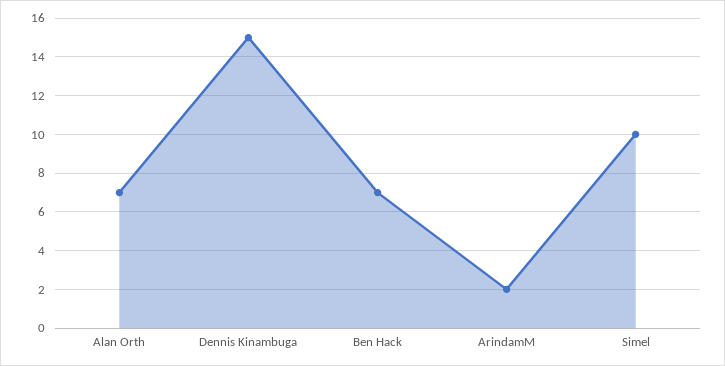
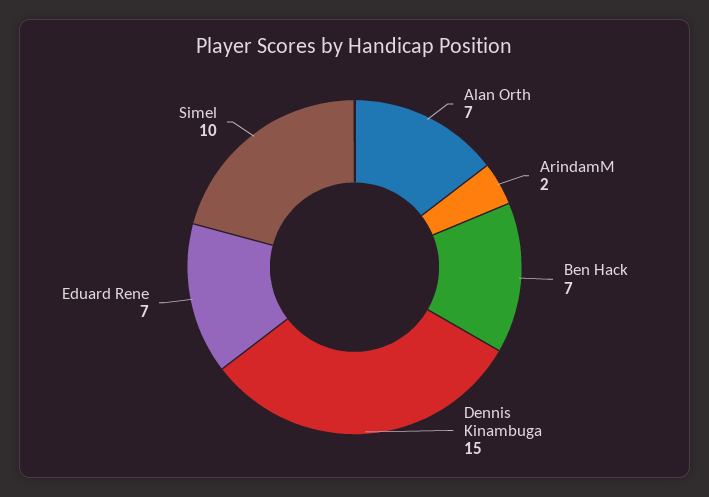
  {
    "Alan Orth": 7,
    "Dennis Kinambuga": 15,
    "Ben Hack": 7,
    "ArindamM": 2,
-   "Simel": 10
+   "Simel": 10,
+   "Eduard Rene": 7
  }

